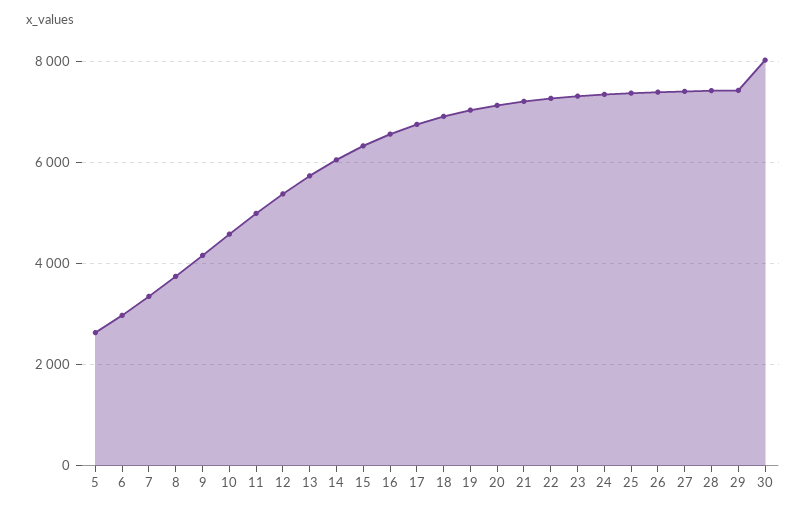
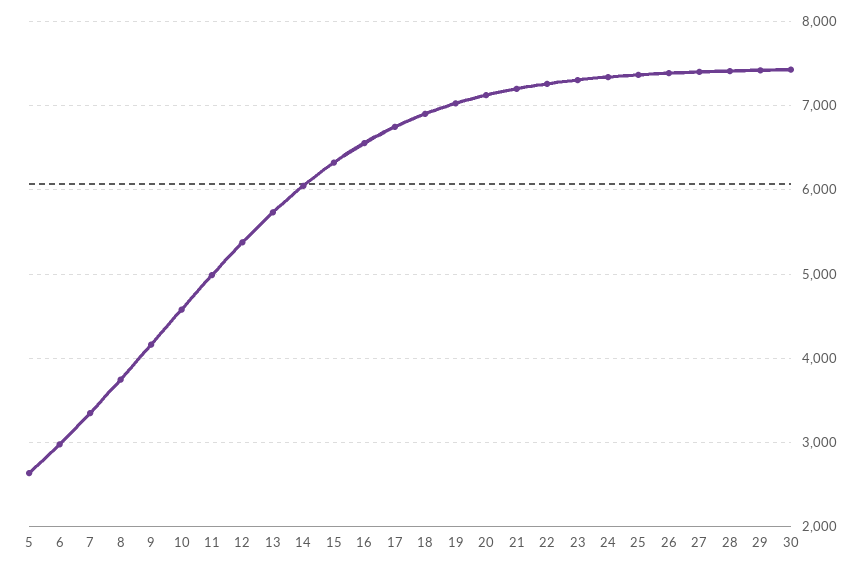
  {
    "5": 2600,
    "6": 3000,
    "7": 3300,
    "8": 3700,
    "9": 4200,
    "10": 4600,
    "11": 5000,
    "12": 5400,
    "13": 5700,
    "14": 6000,
    "15": 6300,
    "16": 6600,
    "17": 6700,
    "18": 6900,
    "19": 7000,
    "20": 7100,
    "21": 7200,
    "22": 7300,
    "23": 7300,
    "24": 7300,
    "25": 7400,
    "26": 7400,
    "27": 7400,
    "28": 7400,
    "29": 7400,
-   "30": 8000
+   "30": 7400
  }

